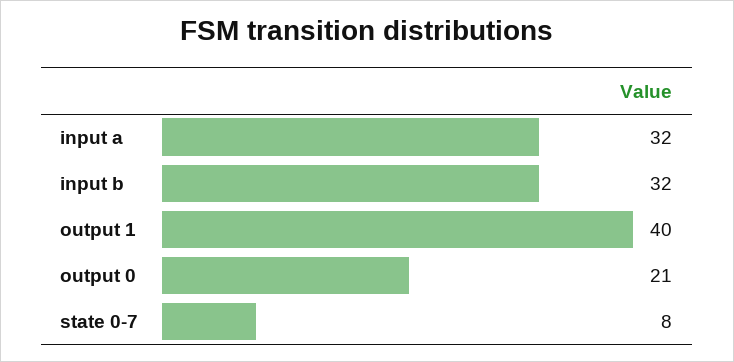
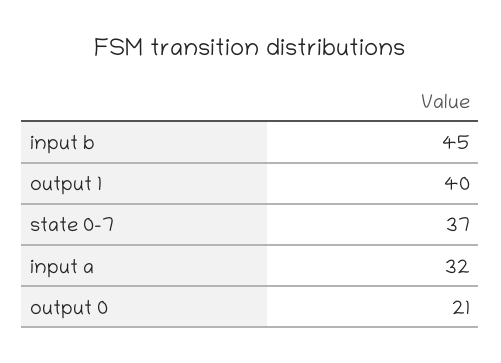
  {
    "input a": 32,
-   "input b": 32,
+   "input b": 45,
    "output 1": 40,
    "output 0": 21,
-   "state 0-7": 8
+   "state 0-7": 37
  }

